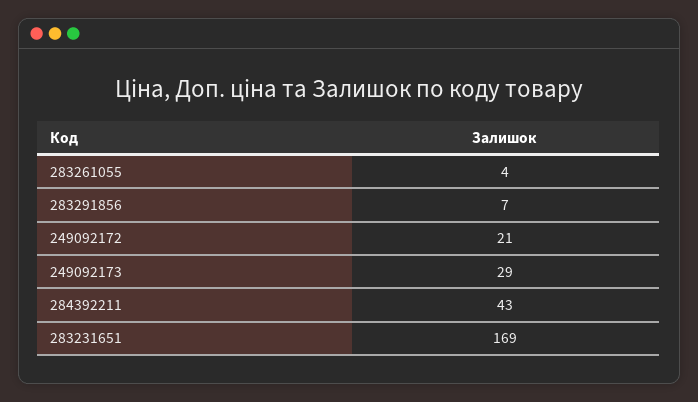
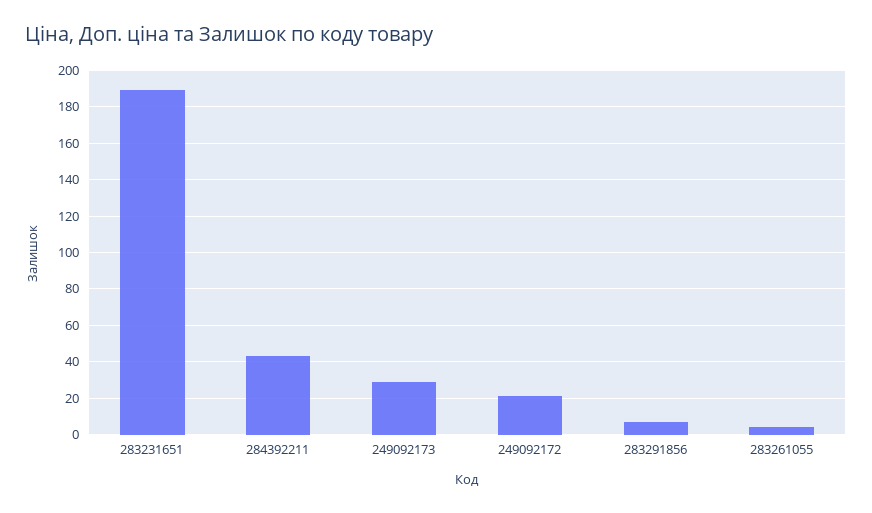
  {
    "283261055": 4,
    "283291856": 7,
    "249092172": 21,
    "249092173": 29,
    "284392211": 43,
-   "283231651": 169
+   "283231651": 190
  }

